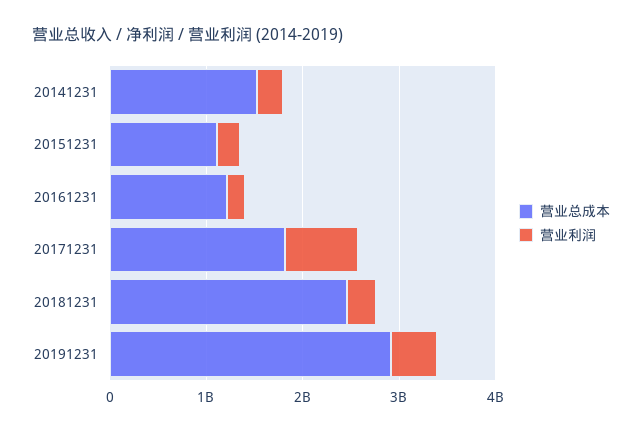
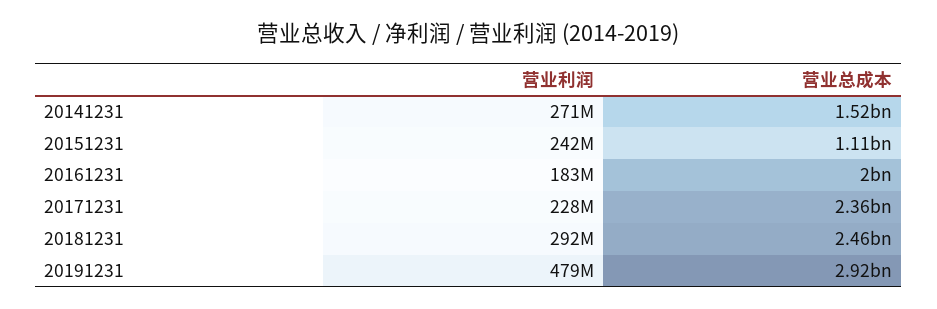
  {
    "营业总成本": {
      "20141231": 1520000000,
      "20151231": 1110000000,
-     "20161231": 1200000000,
+     "20161231": 2000000000,
-     "20171231": 1800000000,
+     "20171231": 2360000000,
      "20181231": 2460000000,
      "20191231": 2920000000
    },
    "营业利润": {
      "20141231": 271000000,
      "20151231": 242000000,
      "20161231": 183000000,
-     "20171231": 800000000,
+     "20171231": 228000000,
      "20181231": 292000000,
      "20191231": 479000000
    }
  }

